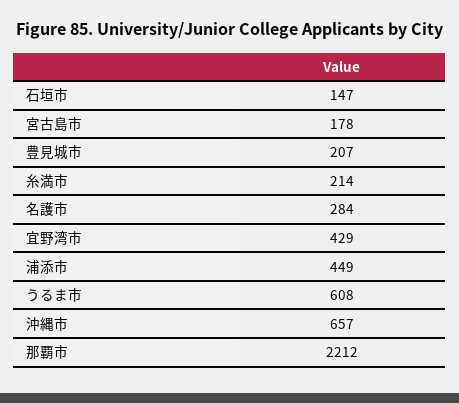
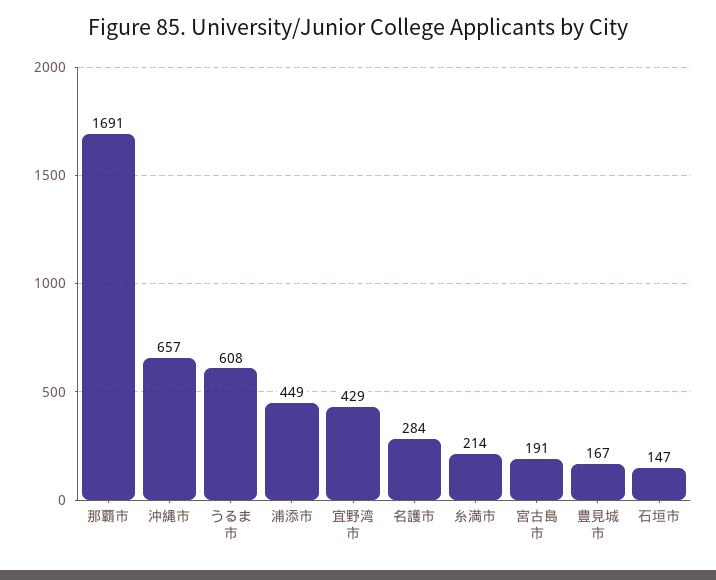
  {
    "石垣市": 147,
-   "宮古島市": 178,
+   "宮古島市": 191,
-   "豊見城市": 207,
+   "豊見城市": 167,
    "糸満市": 214,
    "名護市": 284,
    "宜野湾市": 429,
    "浦添市": 449,
    "うるま市": 608,
    "沖縄市": 657,
-   "那覇市": 2212
+   "那覇市": 1691
  }

